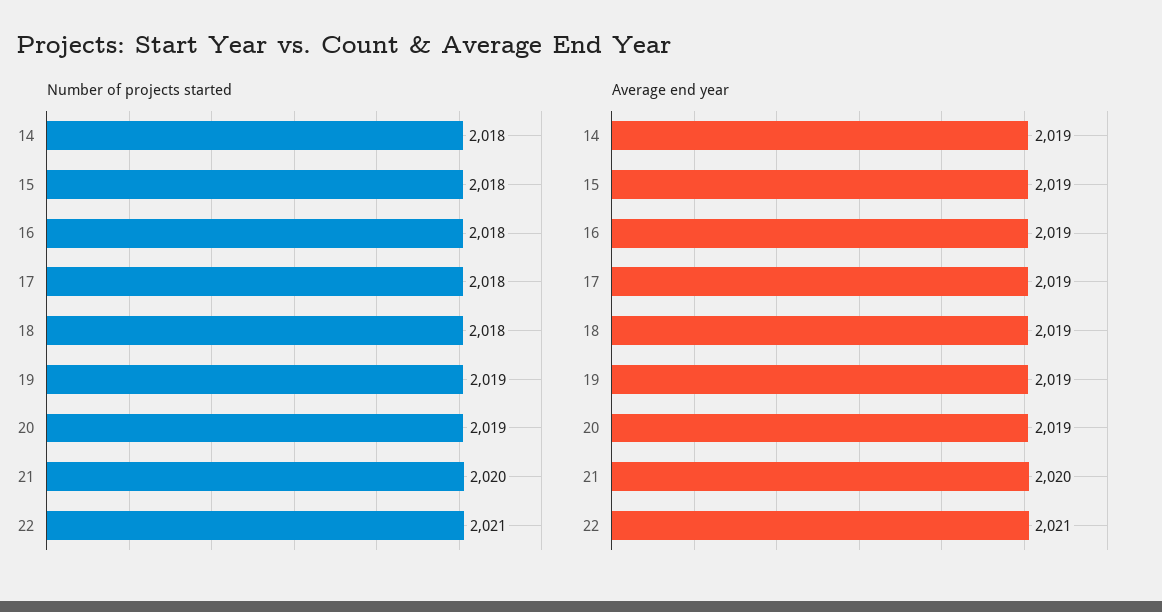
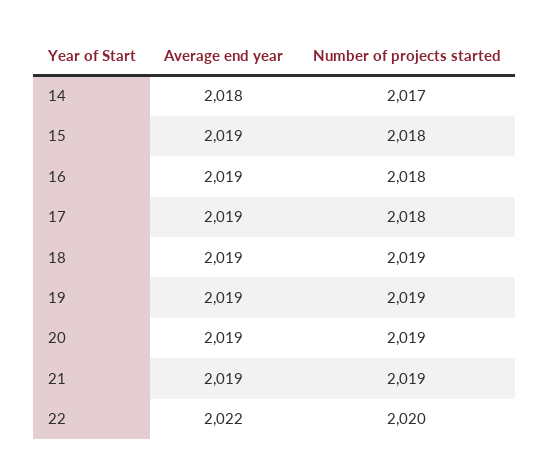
  {
    "Number of projects started": {
-     "14": 2018,
+     "14": 2017,
      "15": 2018,
      "16": 2018,
      "17": 2018,
-     "18": 2018,
+     "18": 2019,
      "19": 2019,
      "20": 2019,
-     "21": 2020,
+     "21": 2019,
-     "22": 2021
+     "22": 2020
    },
    "Average end year": {
-     "14": 2019,
+     "14": 2018,
      "15": 2019,
      "16": 2019,
      "17": 2019,
      "18": 2019,
      "19": 2019,
      "20": 2019,
-     "21": 2020,
+     "21": 2019,
-     "22": 2021
+     "22": 2022
    }
  }

